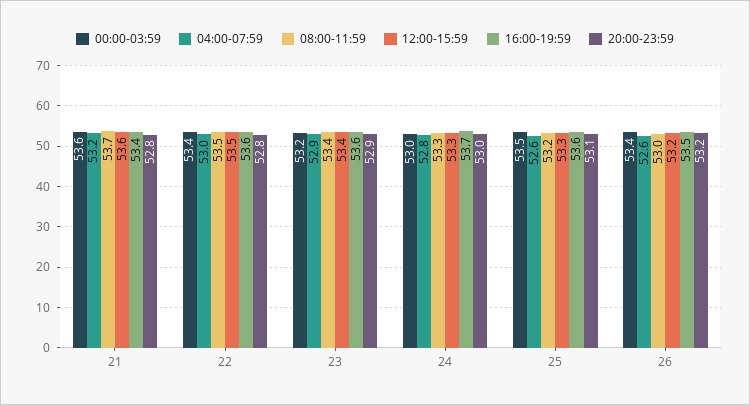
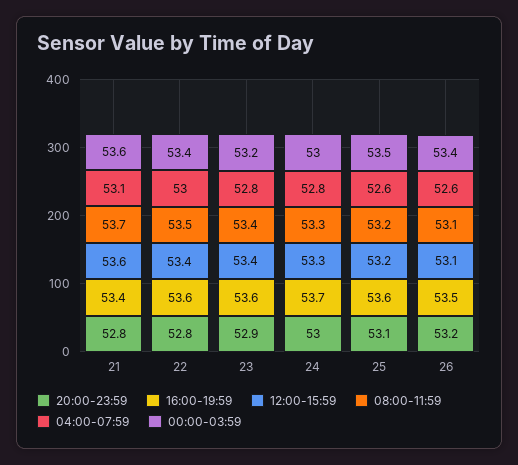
  {
    "00:00-03:59": {
      "21": 53.6,
      "22": 53.4,
      "23": 53.2,
      "24": 53,
      "25": 53.5,
      "26": 53.4
    },
    "04:00-07:59": {
-     "21": 53.2,
+     "21": 53.1,
      "22": 53,
-     "23": 52.9,
+     "23": 52.8,
      "24": 52.8,
      "25": 52.6,
      "26": 52.6
    },
    "08:00-11:59": {
      "21": 53.7,
      "22": 53.5,
      "23": 53.4,
      "24": 53.3,
      "25": 53.2,
-     "26": 53
+     "26": 53.1
    },
    "12:00-15:59": {
      "21": 53.6,
-     "22": 53.5,
+     "22": 53.4,
      "23": 53.4,
      "24": 53.3,
-     "25": 53.3,
+     "25": 53.2,
-     "26": 53.2
+     "26": 53.1
    },
    "16:00-19:59": {
      "21": 53.4,
      "22": 53.6,
      "23": 53.6,
      "24": 53.7,
      "25": 53.6,
      "26": 53.5
    },
    "20:00-23:59": {
      "21": 52.8,
      "22": 52.8,
      "23": 52.9,
      "24": 53,
      "25": 53.1,
      "26": 53.2
    }
  }

